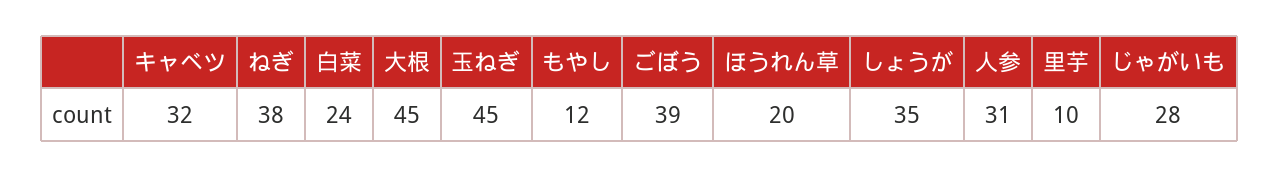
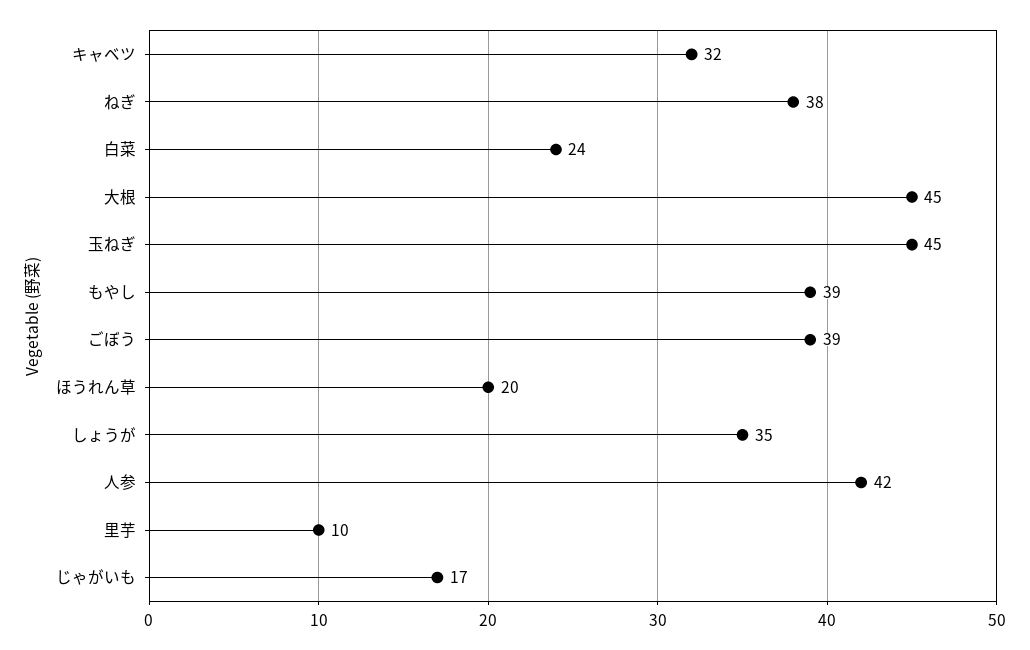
  {
    "キャベツ": 32,
    "ねぎ": 38,
    "白菜": 24,
    "大根": 45,
    "玉ねぎ": 45,
-   "もやし": 12,
+   "もやし": 39,
    "ごぼう": 39,
    "ほうれん草": 20,
    "しょうが": 35,
-   "人参": 31,
+   "人参": 42,
    "里芋": 10,
-   "じゃがいも": 28
+   "じゃがいも": 17
  }

